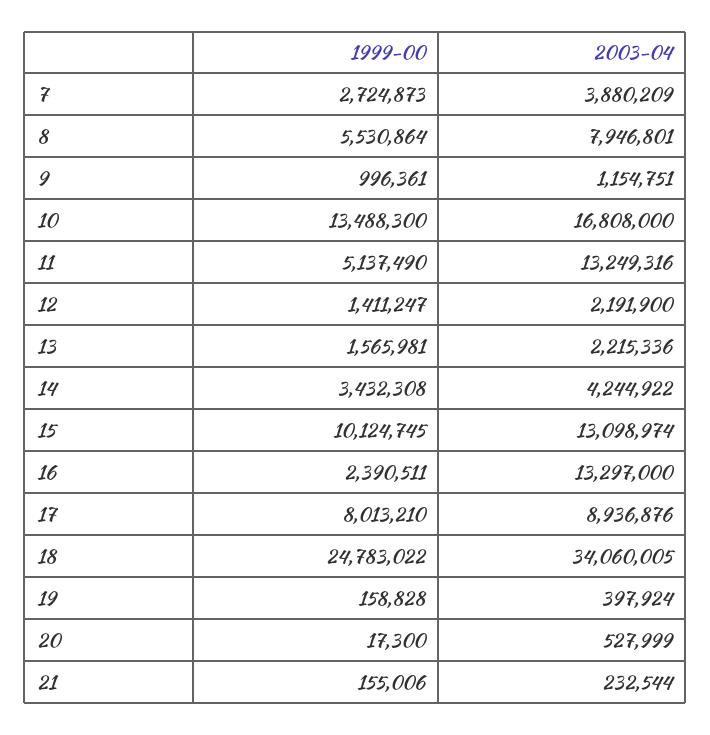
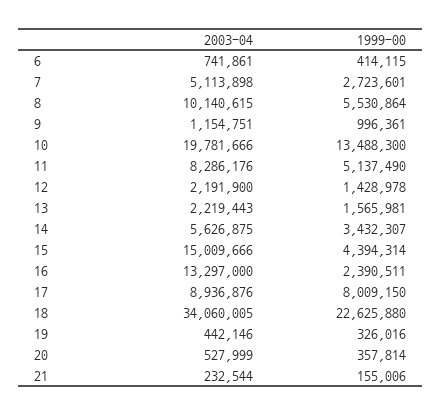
  {
    "1999-00": {
-     "7": 2724873,
+     "7": 2723601,
      "8": 5530864,
      "9": 996361,
      "10": 13488300,
      "11": 5137490,
-     "12": 1411247,
+     "12": 1428978,
      "13": 1565981,
-     "14": 3432308,
+     "14": 3432307,
-     "15": 10124745,
+     "15": 4394314,
      "16": 2390511,
-     "17": 8013210,
+     "17": 8009150,
-     "18": 24783022,
+     "18": 22625880,
-     "19": 158828,
+     "19": 326016,
-     "20": 17300,
+     "20": 357814,
-     "21": 155006
+     "21": 155006,
+     "6": 414115
    },
    "2003-04": {
-     "7": 3880209,
+     "7": 5113898,
-     "8": 7946801,
+     "8": 10140615,
      "9": 1154751,
-     "10": 16808000,
+     "10": 19781666,
-     "11": 13249316,
+     "11": 8286176,
      "12": 2191900,
-     "13": 2215336,
+     "13": 2219443,
-     "14": 4244922,
+     "14": 5626875,
-     "15": 13098974,
+     "15": 15009666,
      "16": 13297000,
      "17": 8936876,
      "18": 34060005,
-     "19": 397924,
+     "19": 442146,
      "20": 527999,
-     "21": 232544
+     "21": 232544,
+     "6": 741861
    }
  }

